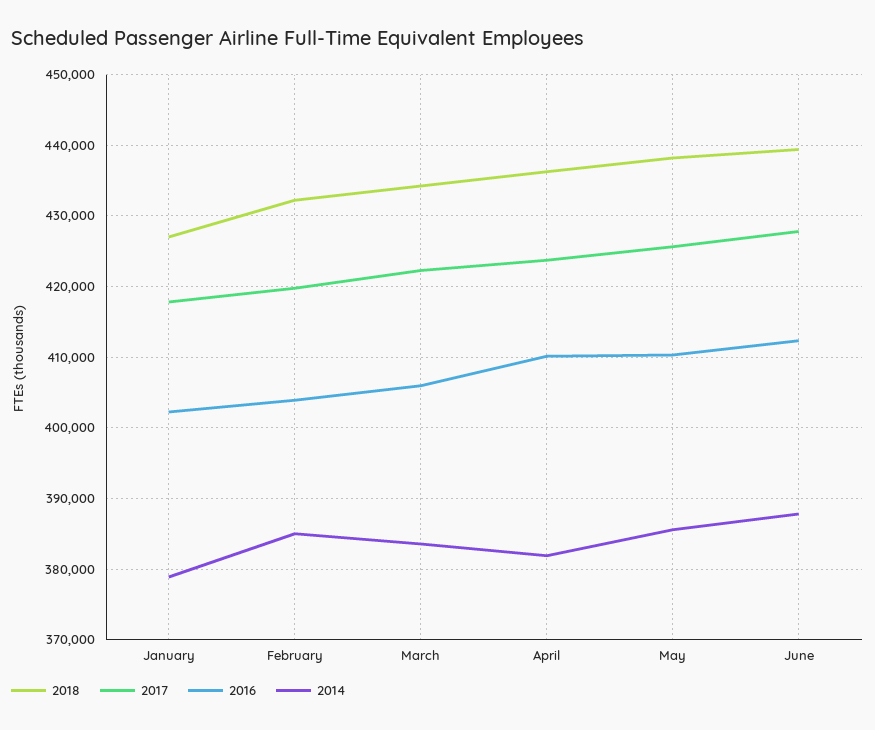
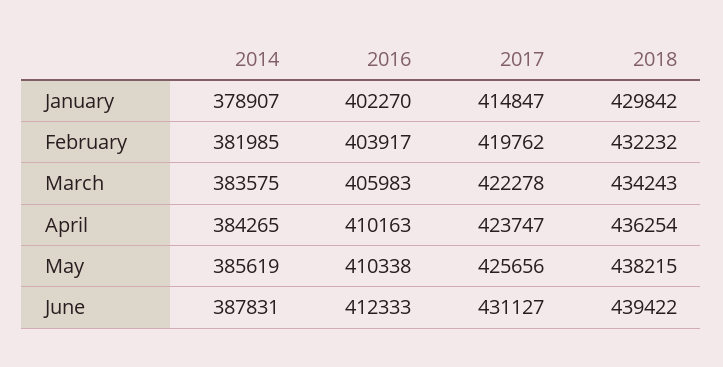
  {
    "2018": {
-     "January": 427000,
+     "January": 429842,
      "February": 432232,
      "March": 434243,
      "April": 436254,
      "May": 438215,
      "June": 439422
    },
    "2017": {
-     "January": 418000,
+     "January": 414847,
      "February": 419762,
      "March": 422278,
      "April": 423747,
      "May": 425656,
-     "June": 428000
+     "June": 431127
    },
    "2016": {
      "January": 402270,
      "February": 403917,
      "March": 405983,
      "April": 410163,
      "May": 410338,
      "June": 412333
    },
    "2014": {
      "January": 378907,
-     "February": 385000,
+     "February": 381985,
      "March": 383575,
-     "April": 382000,
+     "April": 384265,
      "May": 385619,
      "June": 387831
    }
  }

